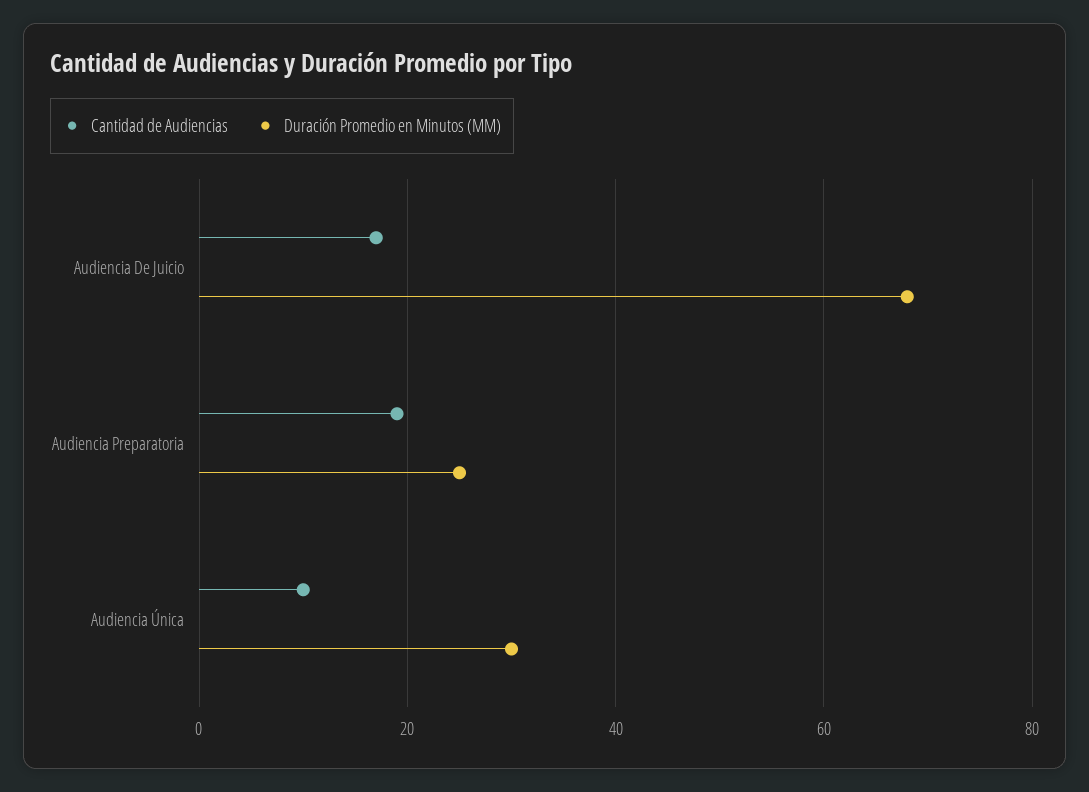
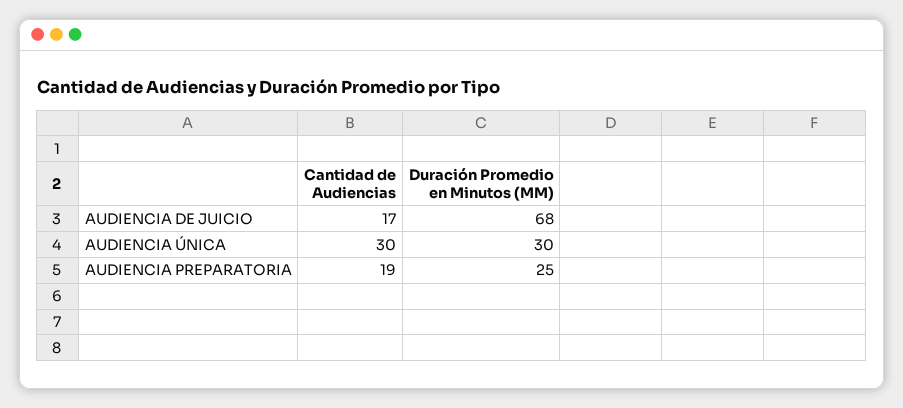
  {
    "Cantidad de Audiencias": {
      "Audiencia De Juicio": 17,
      "Audiencia Preparatoria": 19,
-     "Audiencia Única": 10
+     "Audiencia Única": 30
    },
    "Duración Promedio en Minutos (MM)": {
      "Audiencia De Juicio": 68,
      "Audiencia Preparatoria": 25,
      "Audiencia Única": 30
    }
  }

